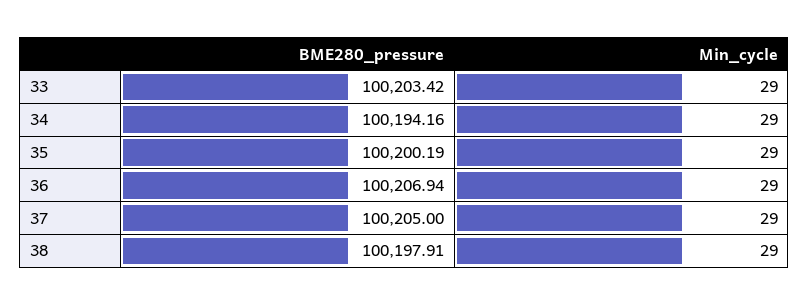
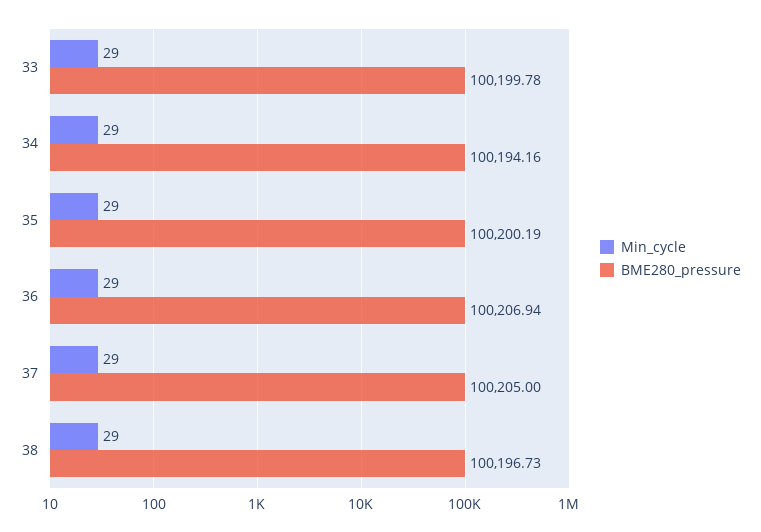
  {
    "BME280_pressure": {
-     "33": 100203.42,
+     "33": 100199.78,
      "34": 100194.16,
      "35": 100200.19,
      "36": 100206.94,
      "37": 100205,
-     "38": 100197.91
+     "38": 100196.73
    },
    "Min_cycle": {
      "33": 29,
      "34": 29,
      "35": 29,
      "36": 29,
      "37": 29,
      "38": 29
    }
  }

